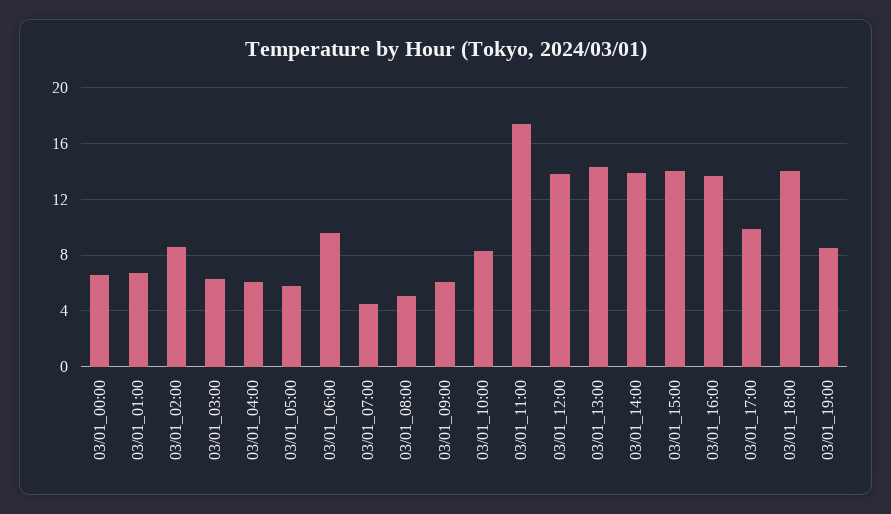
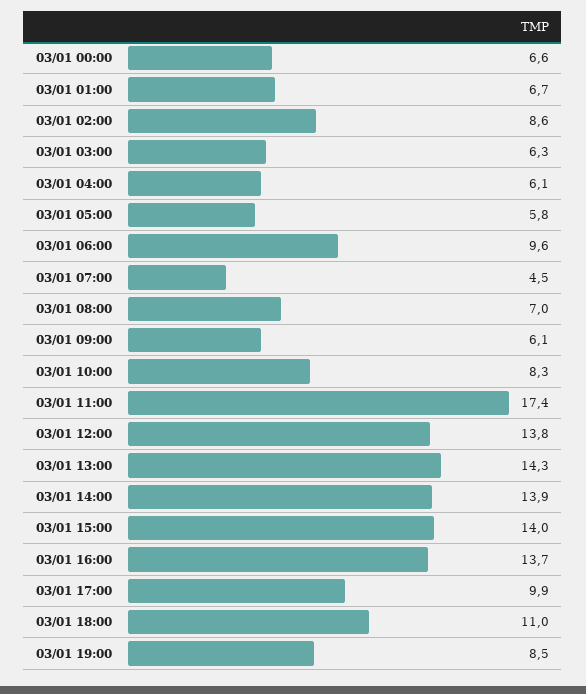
  {
    "03/01_00:00": 6.6,
    "03/01_01:00": 6.7,
    "03/01_02:00": 8.6,
    "03/01_03:00": 6.3,
    "03/01_04:00": 6.1,
    "03/01_05:00": 5.8,
    "03/01_06:00": 9.6,
    "03/01_07:00": 4.5,
-   "03/01_08:00": 5,
+   "03/01_08:00": 7,
    "03/01_09:00": 6.1,
    "03/01_10:00": 8.3,
    "03/01_11:00": 17.4,
    "03/01_12:00": 13.8,
    "03/01_13:00": 14.3,
    "03/01_14:00": 13.9,
    "03/01_15:00": 14,
    "03/01_16:00": 13.7,
    "03/01_17:00": 9.9,
-   "03/01_18:00": 14,
+   "03/01_18:00": 11,
    "03/01_19:00": 8.5
  }

